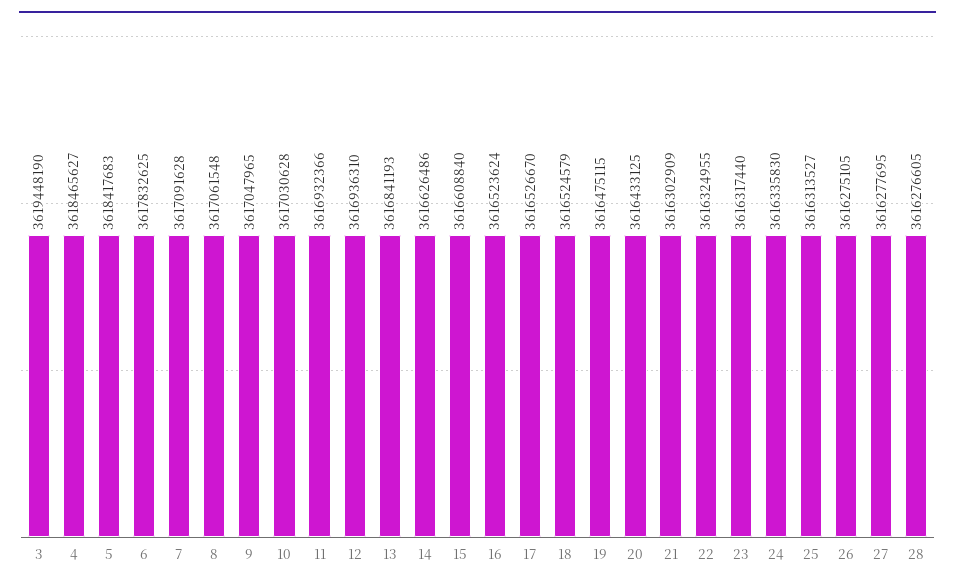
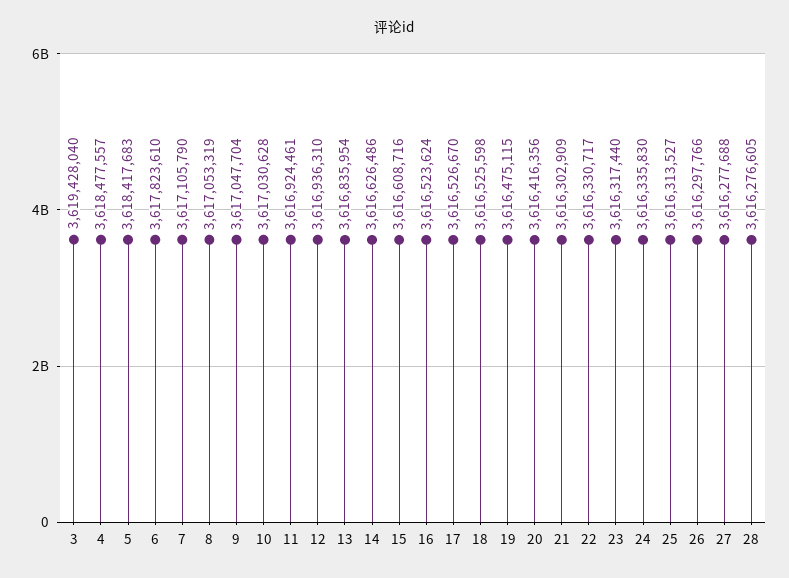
  {
-   "3": 3619448190,
+   "3": 3619428040,
-   "4": 3618465627,
+   "4": 3618477557,
    "5": 3618417683,
-   "6": 3617832625,
+   "6": 3617823610,
-   "7": 3617091628,
+   "7": 3617105790,
-   "8": 3617061548,
+   "8": 3617053319,
-   "9": 3617047965,
+   "9": 3617047704,
    "10": 3617030628,
-   "11": 3616932366,
+   "11": 3616924461,
    "12": 3616936310,
-   "13": 3616841193,
+   "13": 3616835954,
    "14": 3616626486,
-   "15": 3616608840,
+   "15": 3616608716,
    "16": 3616523624,
    "17": 3616526670,
-   "18": 3616524579,
+   "18": 3616525598,
    "19": 3616475115,
-   "20": 3616433125,
+   "20": 3616416356,
    "21": 3616302909,
-   "22": 3616324955,
+   "22": 3616330717,
    "23": 3616317440,
    "24": 3616335830,
    "25": 3616313527,
-   "26": 3616275105,
+   "26": 3616297766,
-   "27": 3616277695,
+   "27": 3616277688,
    "28": 3616276605
  }

